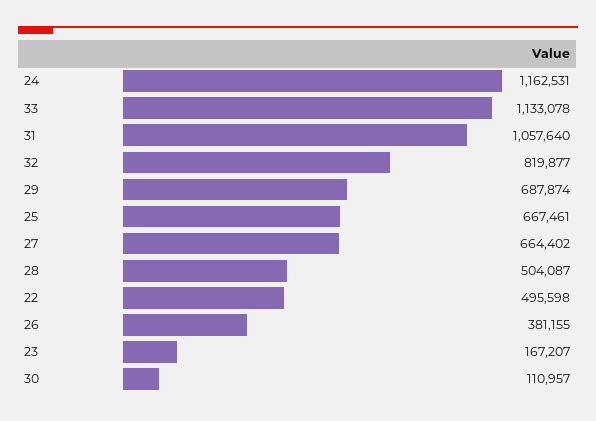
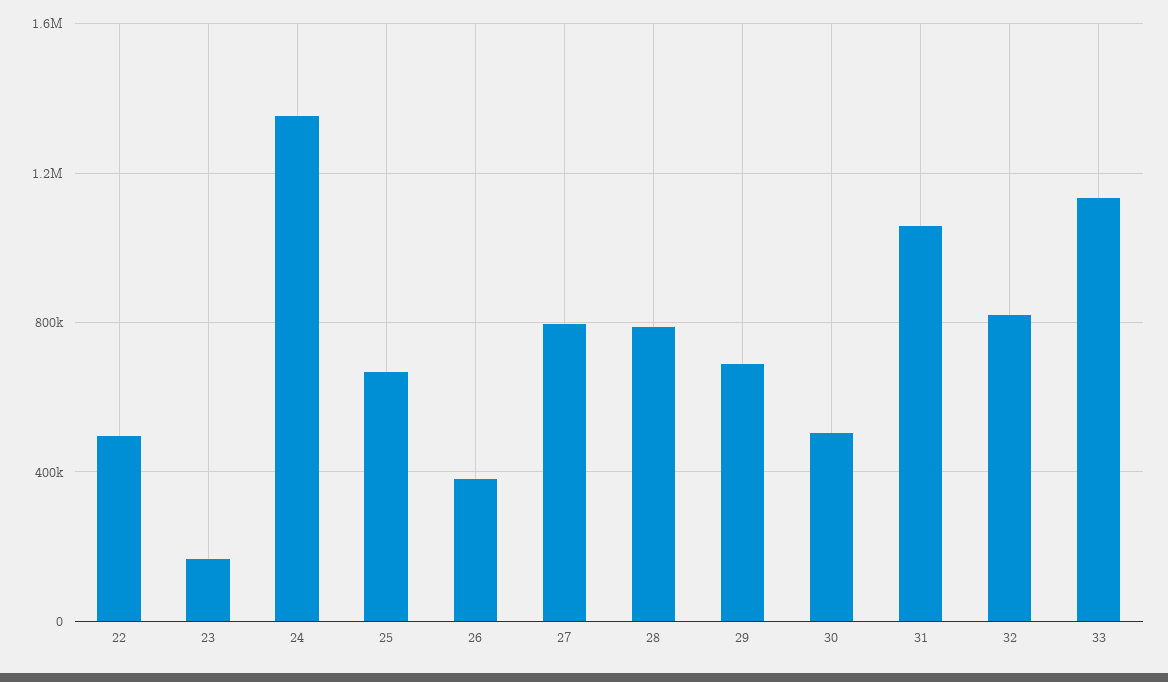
  {
-   "24": 1162531,
+   "24": 1350000,
    "33": 1133078,
    "31": 1057640,
    "32": 819877,
    "29": 687874,
    "25": 667461,
-   "27": 664402,
+   "27": 800000,
-   "28": 504087,
+   "28": 800000,
    "22": 495598,
    "26": 381155,
    "23": 167207,
-   "30": 110957
+   "30": 500000
  }

